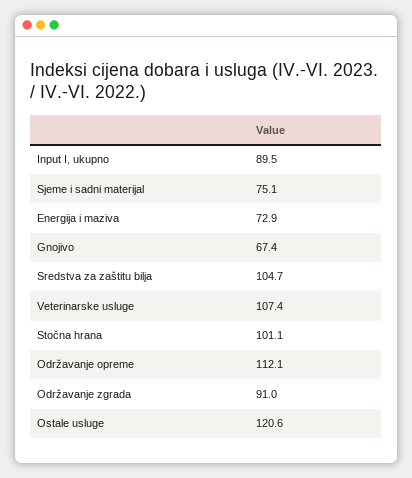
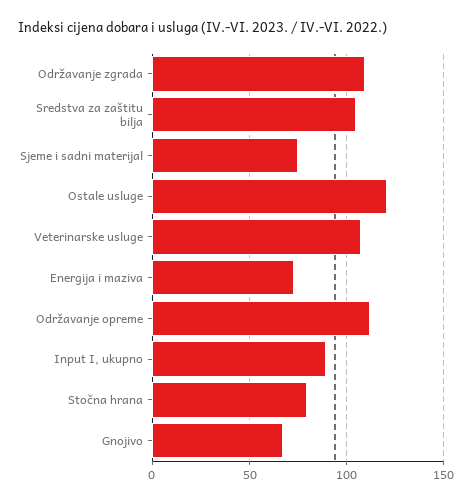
  {
    "Input I, ukupno": 89.5,
    "Sjeme i sadni materijal": 75.1,
    "Energija i maziva": 72.9,
    "Gnojivo": 67.4,
    "Sredstva za zaštitu bilja": 104.7,
    "Veterinarske usluge": 107.4,
-   "Stočna hrana": 101.1,
+   "Stočna hrana": 80,
    "Održavanje opreme": 112.1,
-   "Održavanje zgrada": 91,
+   "Održavanje zgrada": 110,
    "Ostale usluge": 120.6
  }

